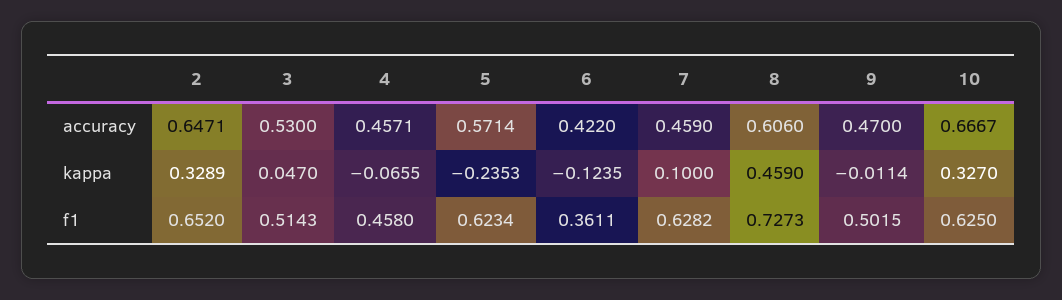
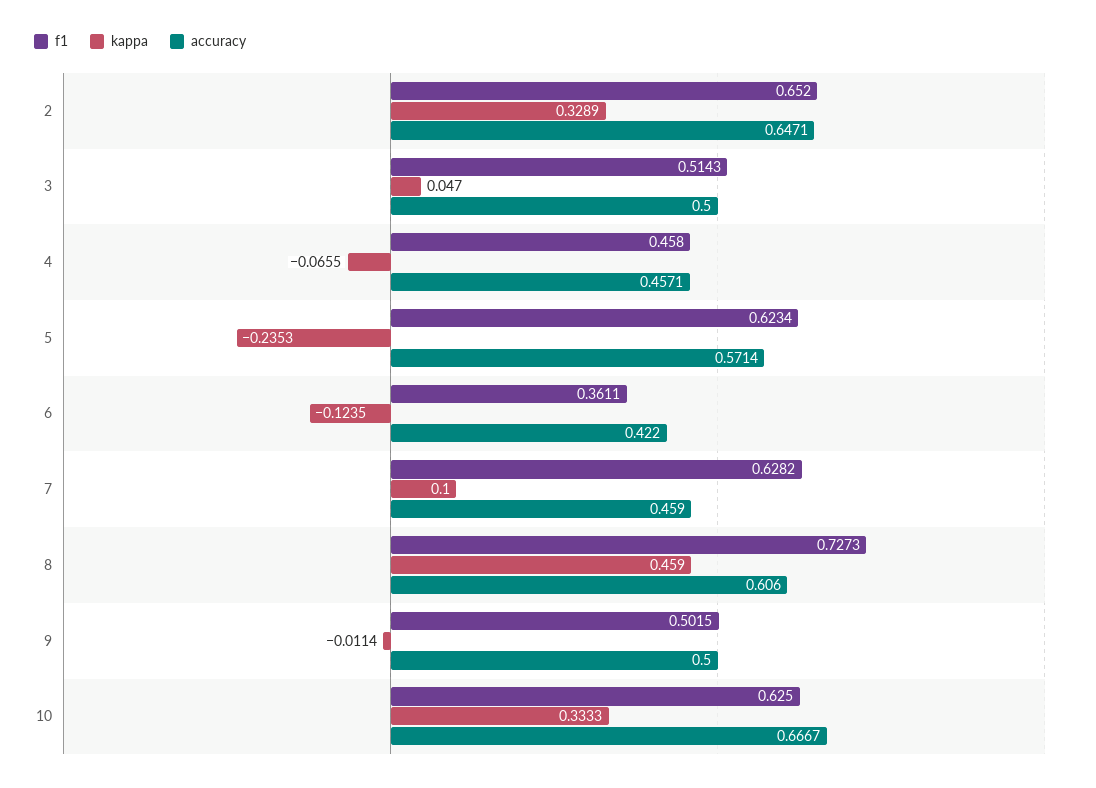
  {
    "accuracy": {
      "2": 0.6471,
-     "3": 0.53,
+     "3": 0.5,
      "4": 0.4571,
      "5": 0.5714,
      "6": 0.422,
      "7": 0.459,
      "8": 0.606,
-     "9": 0.47,
+     "9": 0.5,
      "10": 0.6667
    },
    "kappa": {
      "2": 0.3289,
      "3": 0.047,
      "4": -0.0655,
      "5": -0.2353,
      "6": -0.1235,
      "7": 0.1,
      "8": 0.459,
      "9": -0.0114,
-     "10": 0.327
+     "10": 0.3333
    },
    "f1": {
      "2": 0.652,
      "3": 0.5143,
      "4": 0.458,
      "5": 0.6234,
      "6": 0.3611,
      "7": 0.6282,
      "8": 0.7273,
      "9": 0.5015,
      "10": 0.625
    }
  }

